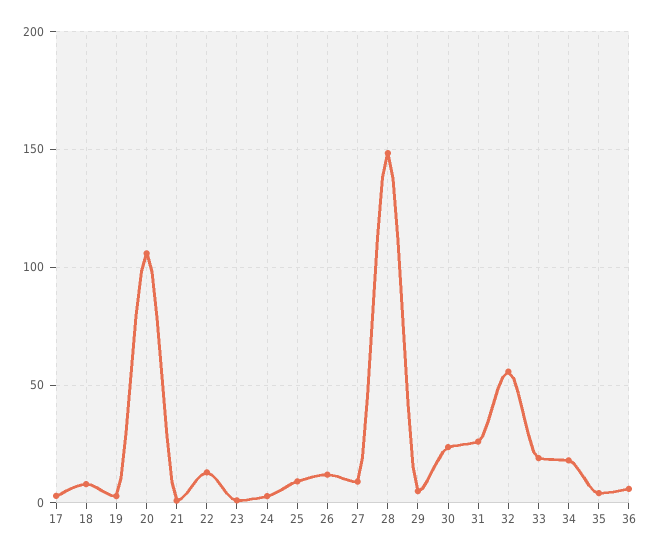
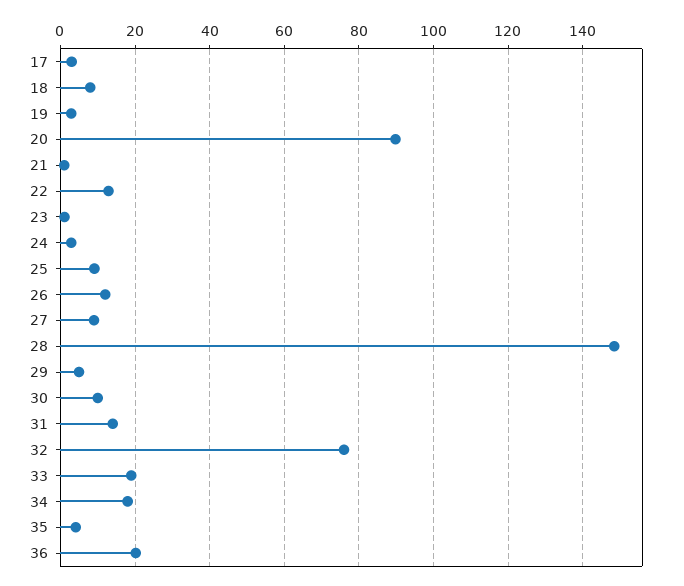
  {
    "17": 4,
    "18": 8,
    "19": 2,
-   "20": 105,
+   "20": 90,
    "21": 2,
    "22": 12,
    "23": 2,
    "24": 2,
    "25": 10,
    "26": 12,
    "27": 10,
    "28": 148,
    "29": 6,
-   "30": 25,
+   "30": 10,
-   "31": 25,
+   "31": 14,
-   "32": 55,
+   "32": 76,
    "33": 20,
    "34": 18,
    "35": 4,
-   "36": 5
+   "36": 20
  }

